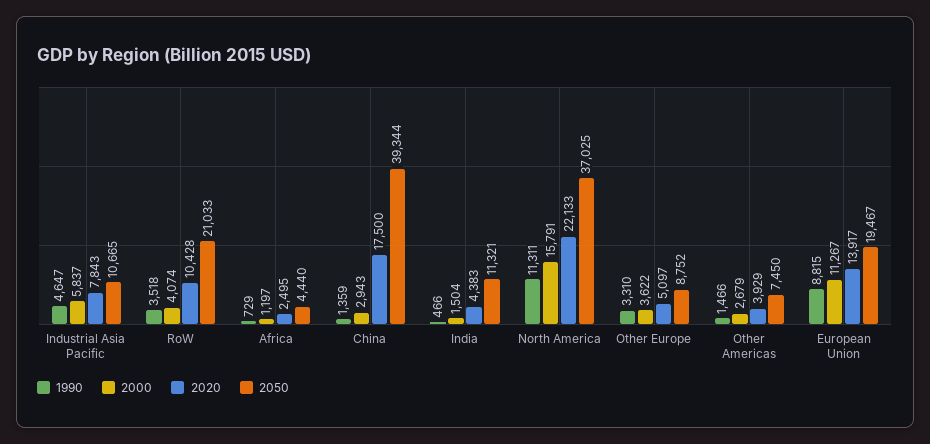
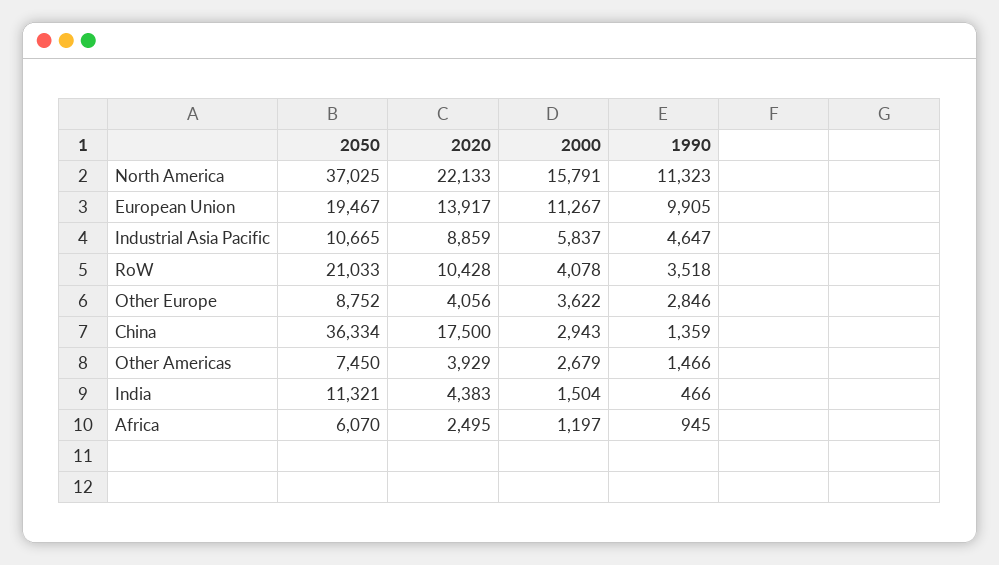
  {
    "1990": {
      "Industrial Asia Pacific": 4647,
      "RoW": 3518,
-     "Africa": 729,
+     "Africa": 945,
      "China": 1359,
      "India": 466,
-     "North America": 11311,
+     "North America": 11323,
-     "Other Europe": 3310,
+     "Other Europe": 2846,
      "Other Americas": 1466,
-     "European Union": 8815
+     "European Union": 9905
    },
    "2000": {
      "Industrial Asia Pacific": 5837,
-     "RoW": 4074,
+     "RoW": 4078,
      "Africa": 1197,
      "China": 2943,
      "India": 1504,
      "North America": 15791,
      "Other Europe": 3622,
      "Other Americas": 2679,
      "European Union": 11267
    },
    "2020": {
-     "Industrial Asia Pacific": 7843,
+     "Industrial Asia Pacific": 8859,
      "RoW": 10428,
      "Africa": 2495,
      "China": 17500,
      "India": 4383,
      "North America": 22133,
-     "Other Europe": 5097,
+     "Other Europe": 4056,
      "Other Americas": 3929,
      "European Union": 13917
    },
    "2050": {
      "Industrial Asia Pacific": 10665,
      "RoW": 21033,
-     "Africa": 4440,
+     "Africa": 6070,
-     "China": 39344,
+     "China": 36334,
      "India": 11321,
      "North America": 37025,
      "Other Europe": 8752,
      "Other Americas": 7450,
      "European Union": 19467
    }
  }

